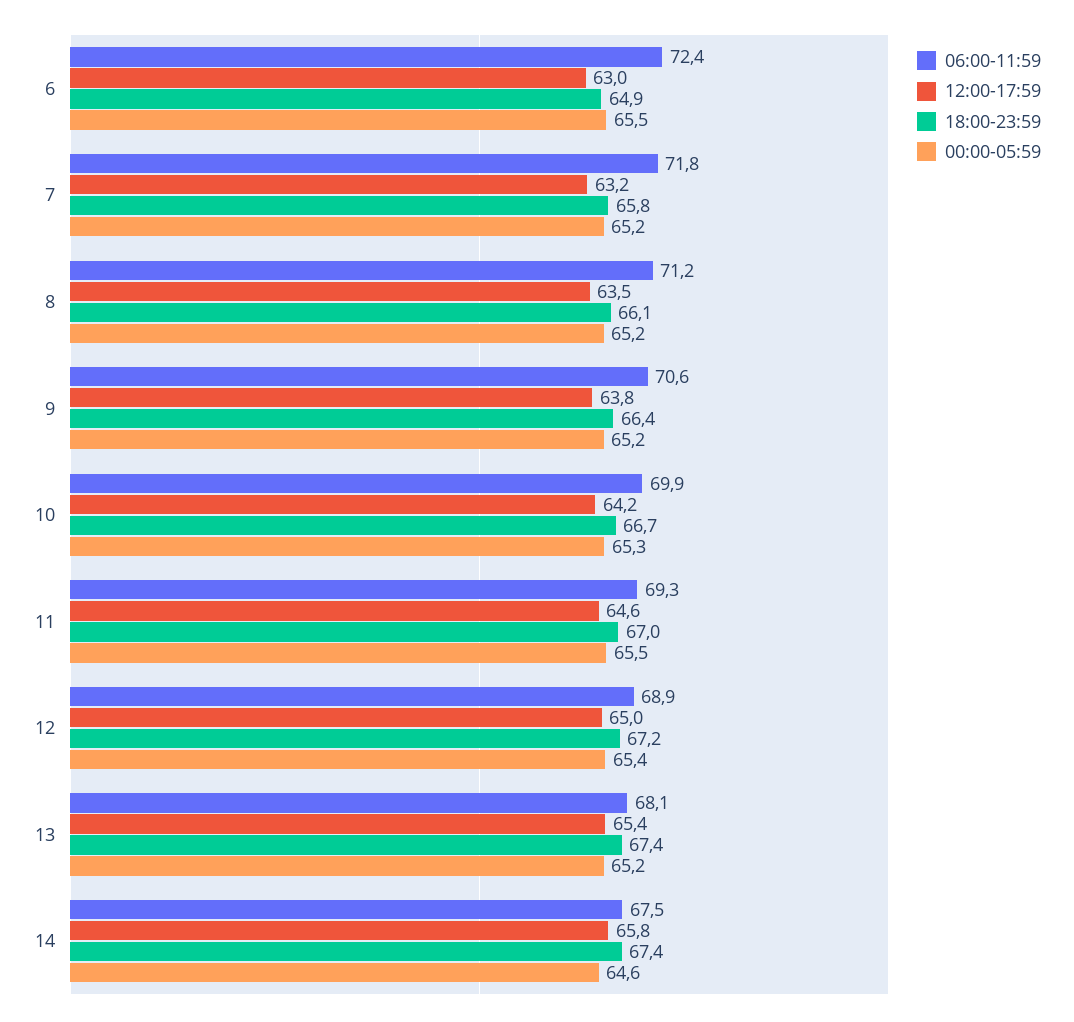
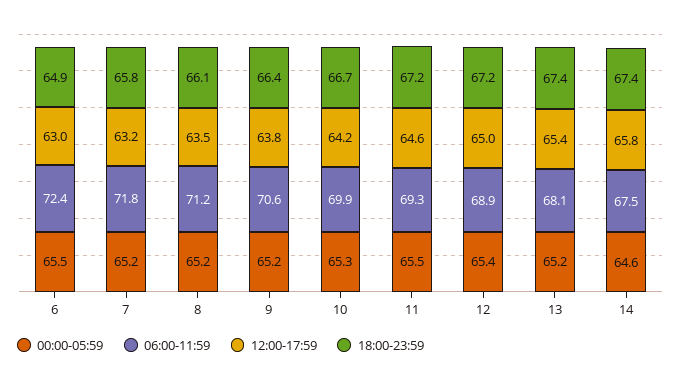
  {
    "06:00-11:59": {
      "6": 72.4,
      "7": 71.8,
      "8": 71.2,
      "9": 70.6,
      "10": 69.9,
      "11": 69.3,
      "12": 68.9,
      "13": 68.1,
      "14": 67.5
    },
    "12:00-17:59": {
      "6": 63,
      "7": 63.2,
      "8": 63.5,
      "9": 63.8,
      "10": 64.2,
      "11": 64.6,
      "12": 65,
      "13": 65.4,
      "14": 65.8
    },
    "18:00-23:59": {
      "6": 64.9,
      "7": 65.8,
      "8": 66.1,
      "9": 66.4,
      "10": 66.7,
-     "11": 67,
+     "11": 67.2,
      "12": 67.2,
      "13": 67.4,
      "14": 67.4
    },
    "00:00-05:59": {
      "6": 65.5,
      "7": 65.2,
      "8": 65.2,
      "9": 65.2,
      "10": 65.3,
      "11": 65.5,
      "12": 65.4,
      "13": 65.2,
      "14": 64.6
    }
  }

